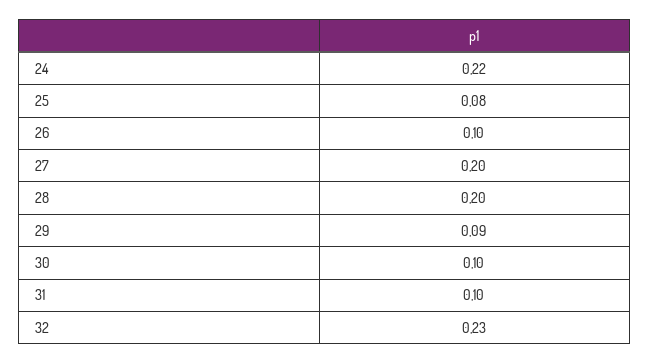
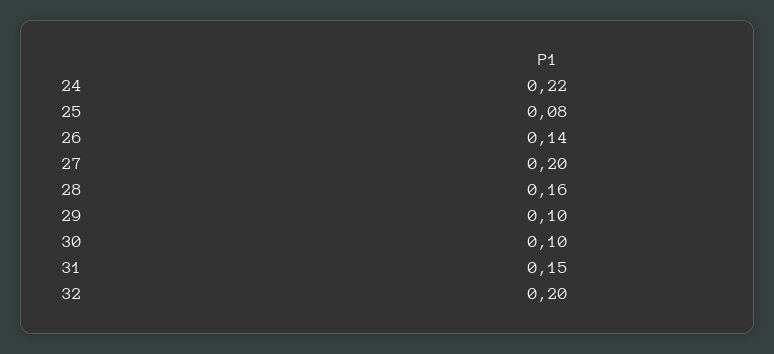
  {
    "24": 0.22,
    "25": 0.08,
-   "26": 0.1,
+   "26": 0.14,
    "27": 0.2,
-   "28": 0.2,
+   "28": 0.16,
-   "29": 0.09,
+   "29": 0.1,
    "30": 0.1,
-   "31": 0.1,
+   "31": 0.15,
-   "32": 0.23
+   "32": 0.2
  }

